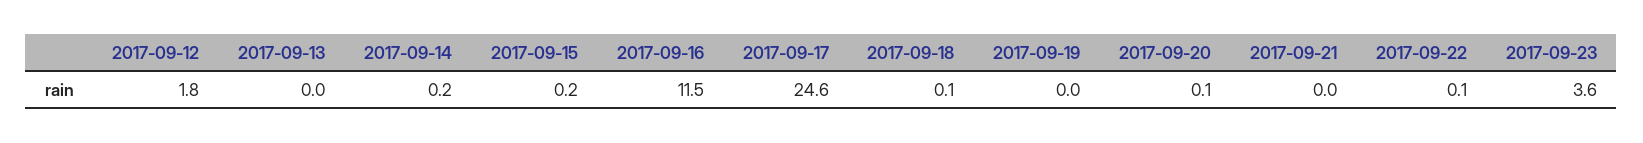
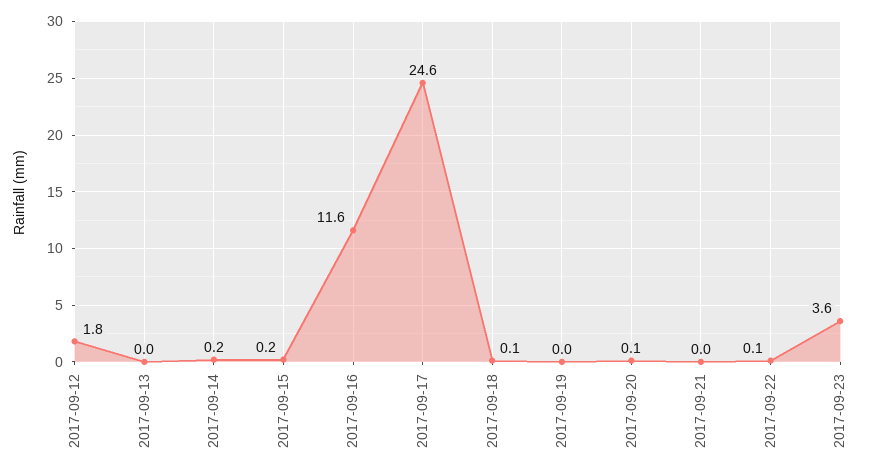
  {
    "2017-09-12": 1.8,
    "2017-09-13": 0,
    "2017-09-14": 0.2,
    "2017-09-15": 0.2,
-   "2017-09-16": 11.5,
+   "2017-09-16": 11.6,
    "2017-09-17": 24.6,
    "2017-09-18": 0.1,
    "2017-09-19": 0,
    "2017-09-20": 0.1,
    "2017-09-21": 0,
    "2017-09-22": 0.1,
    "2017-09-23": 3.6
  }

